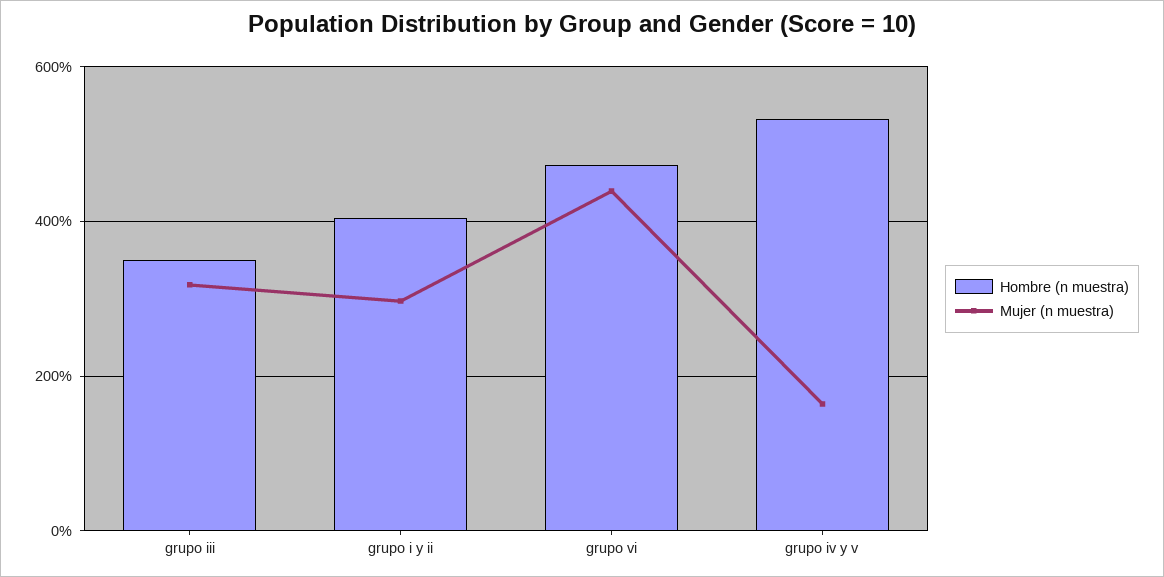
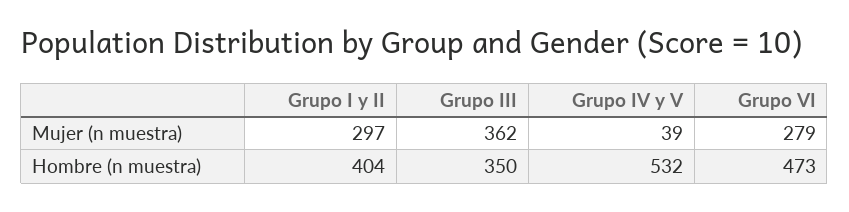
  {
    "Hombre (n muestra)": {
      "grupo iii": 350,
      "grupo i y ii": 404,
      "grupo vi": 473,
      "grupo iv y v": 532
    },
    "Mujer (n muestra)": {
-     "grupo iii": 320,
+     "grupo iii": 362,
      "grupo i y ii": 297,
-     "grupo vi": 440,
+     "grupo vi": 279,
-     "grupo iv y v": 160
+     "grupo iv y v": 39
    }
  }

